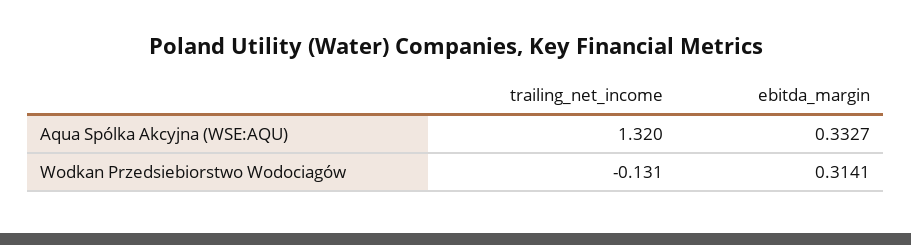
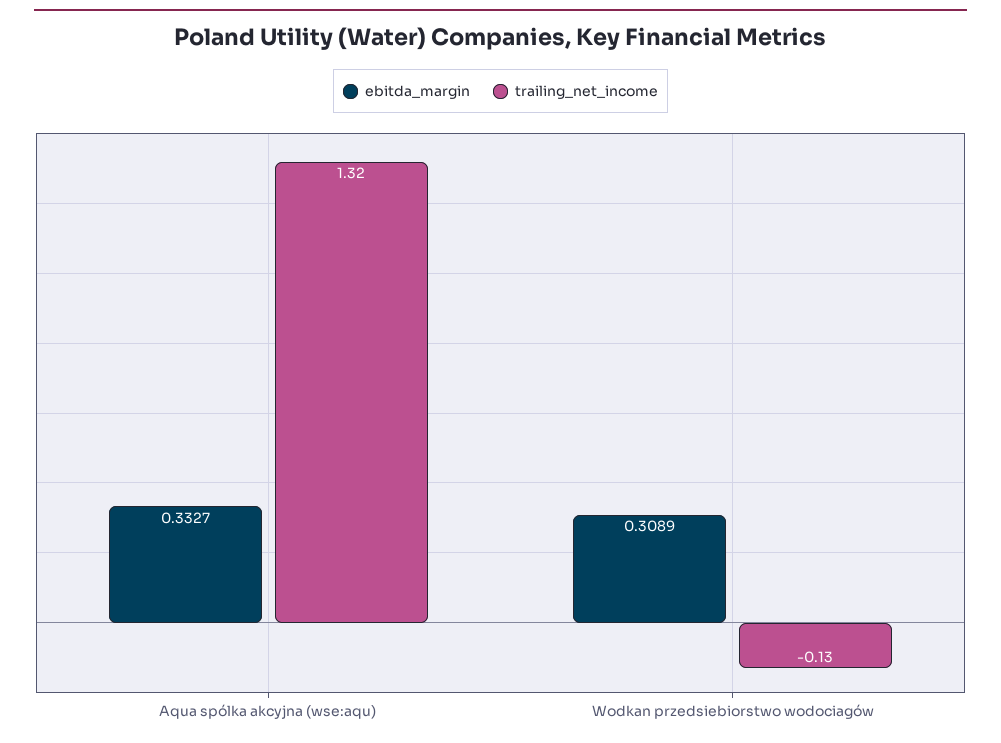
  {
    "trailing_net_income": {
      "Aqua Spólka Akcyjna (WSE:AQU)": 1.32,
      "Wodkan Przedsiebiorstwo Wodociagów": -0.131
    },
    "ebitda_margin": {
      "Aqua Spólka Akcyjna (WSE:AQU)": 0.3327,
-     "Wodkan Przedsiebiorstwo Wodociagów": 0.3141
+     "Wodkan Przedsiebiorstwo Wodociagów": 0.3089
    }
  }

